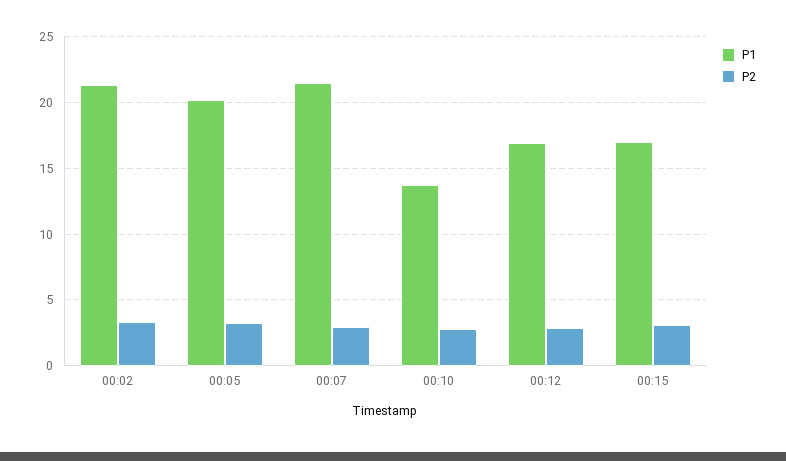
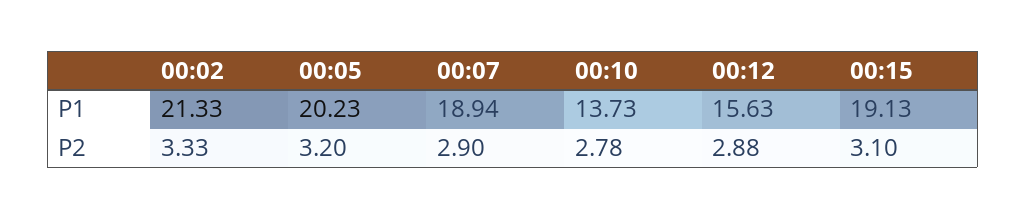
  {
    "P1": {
      "00:02": 21.33,
      "00:05": 20.23,
-     "00:07": 21.5,
+     "00:07": 18.94,
      "00:10": 13.73,
-     "00:12": 17,
+     "00:12": 15.63,
-     "00:15": 17
+     "00:15": 19.13
    },
    "P2": {
      "00:02": 3.33,
      "00:05": 3.2,
      "00:07": 2.9,
      "00:10": 2.78,
      "00:12": 2.88,
      "00:15": 3.1
    }
  }

